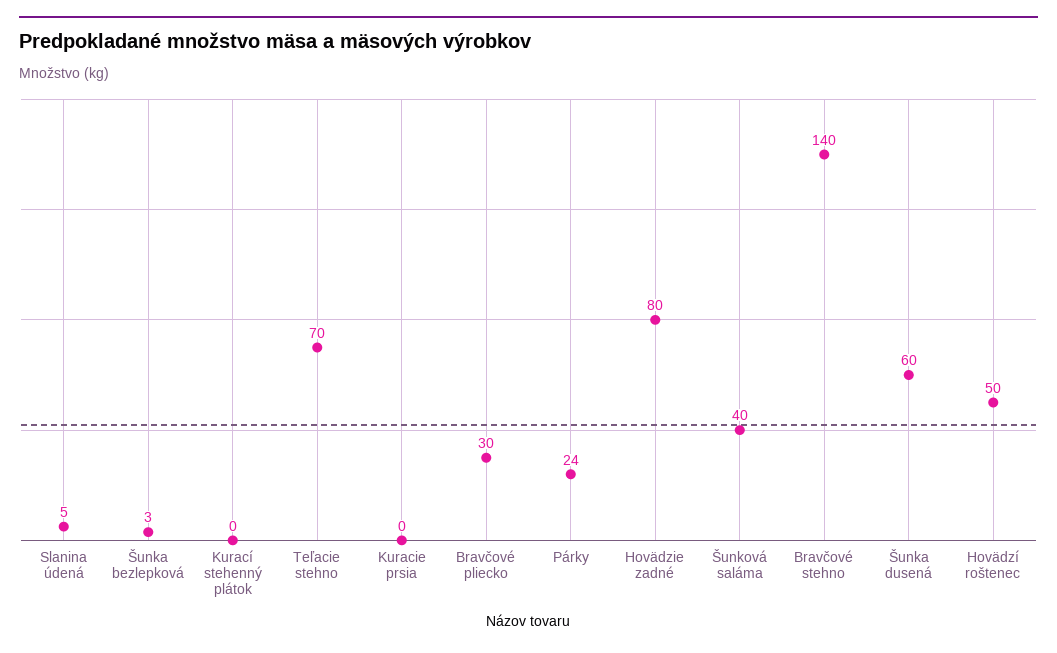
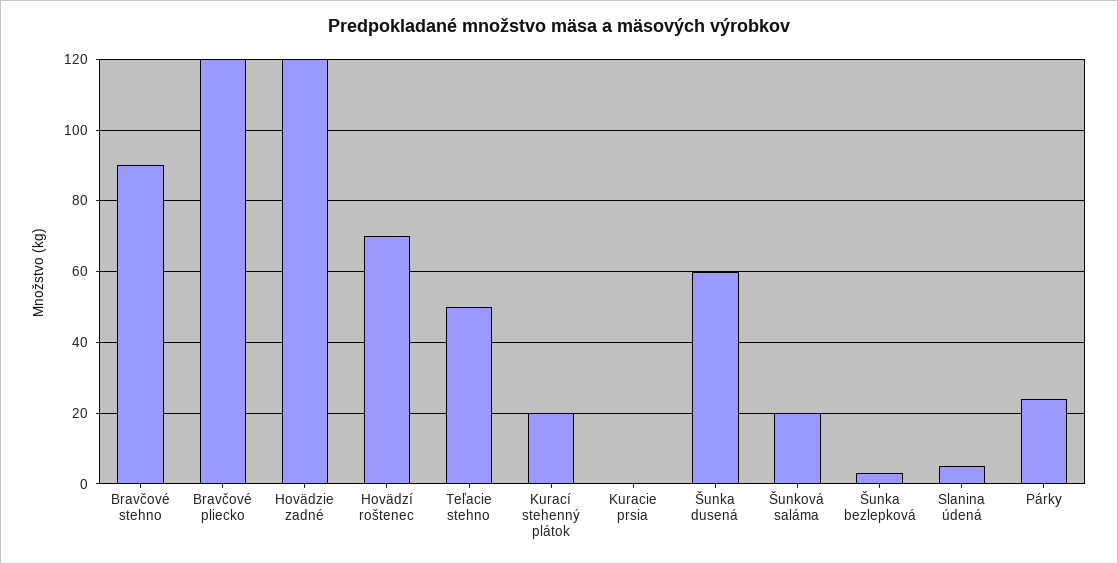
  {
    "Slanina údená": 5,
    "Šunka bezlepková": 3,
-   "Kurací stehenný plátok": 0,
+   "Kurací stehenný plátok": 20,
-   "Teľacie stehno": 70,
+   "Teľacie stehno": 50,
    "Kuracie prsia": 0,
-   "Bravčové pliecko": 30,
+   "Bravčové pliecko": 120,
    "Párky": 24,
-   "Hovädzie zadné": 80,
+   "Hovädzie zadné": 120,
-   "Šunková saláma": 40,
+   "Šunková saláma": 20,
-   "Bravčové stehno": 140,
+   "Bravčové stehno": 90,
    "Šunka dusená": 60,
-   "Hovädzí roštenec": 50
+   "Hovädzí roštenec": 70
  }

